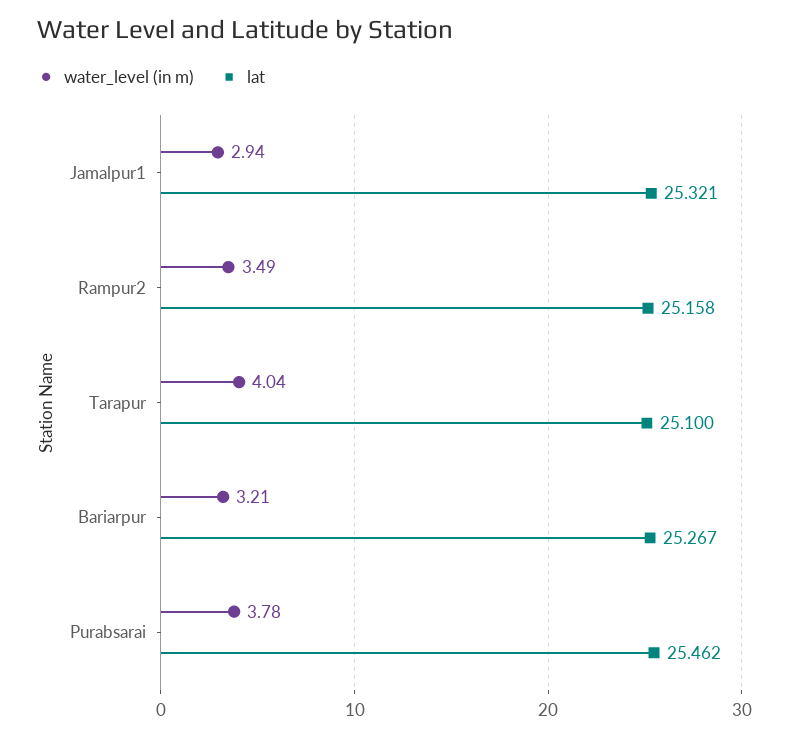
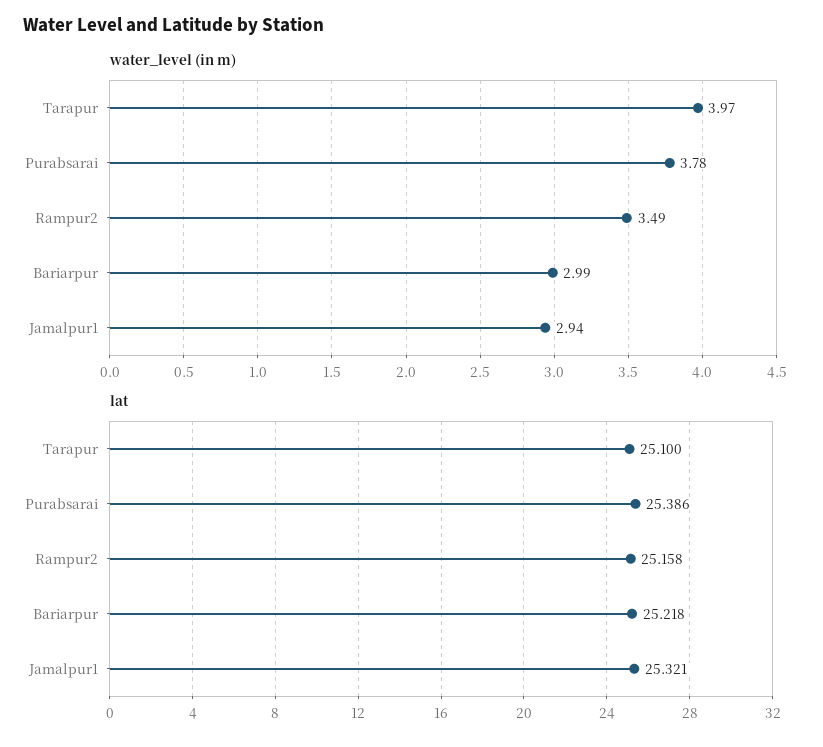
  {
    "water_level (in m)": {
      "Jamalpur1": 2.94,
      "Rampur2": 3.49,
-     "Tarapur": 4.04,
+     "Tarapur": 3.97,
-     "Bariarpur": 3.21,
+     "Bariarpur": 2.99,
      "Purabsarai": 3.78
    },
    "lat": {
      "Jamalpur1": 25.321,
      "Rampur2": 25.158,
      "Tarapur": 25.1,
-     "Bariarpur": 25.267,
+     "Bariarpur": 25.218,
-     "Purabsarai": 25.462
+     "Purabsarai": 25.386
    }
  }

